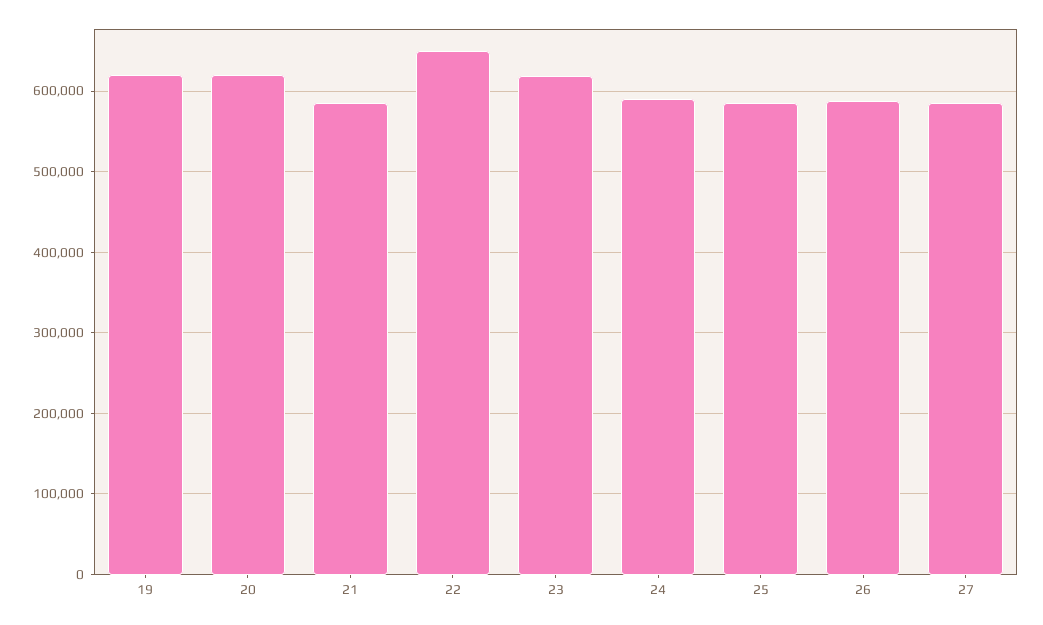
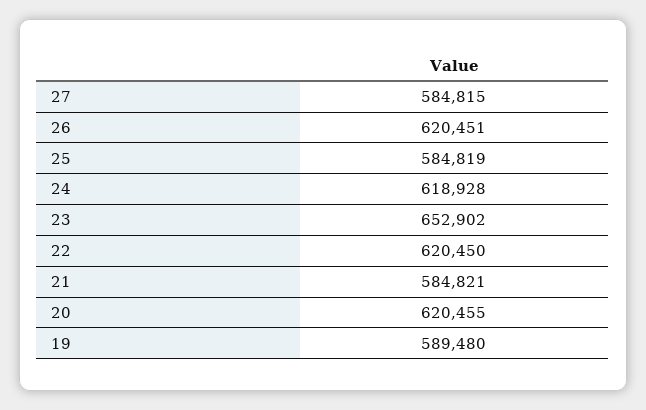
  {
-   "19": 620000,
+   "19": 589480,
    "20": 620455,
    "21": 584821,
-   "22": 650000,
+   "22": 620450,
-   "23": 620000,
+   "23": 652902,
-   "24": 590000,
+   "24": 618928,
    "25": 584819,
-   "26": 590000,
+   "26": 620451,
    "27": 584815
  }

